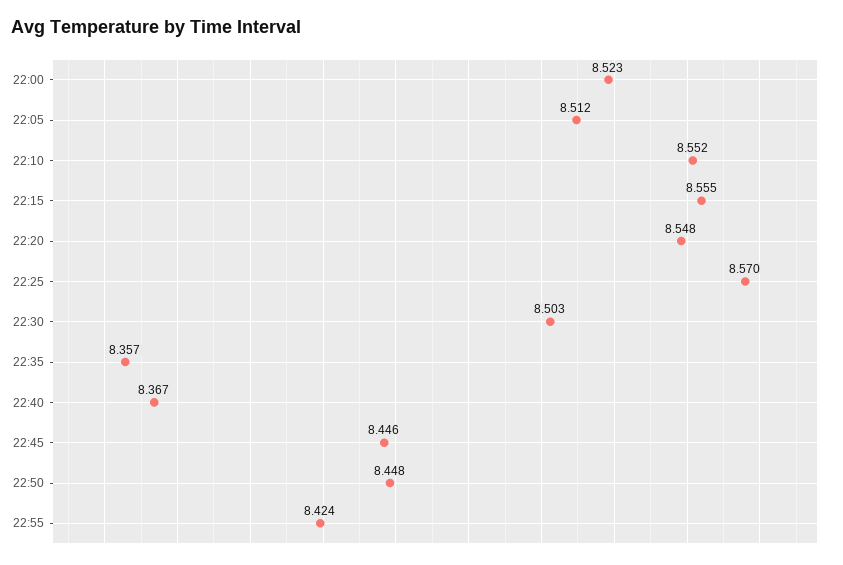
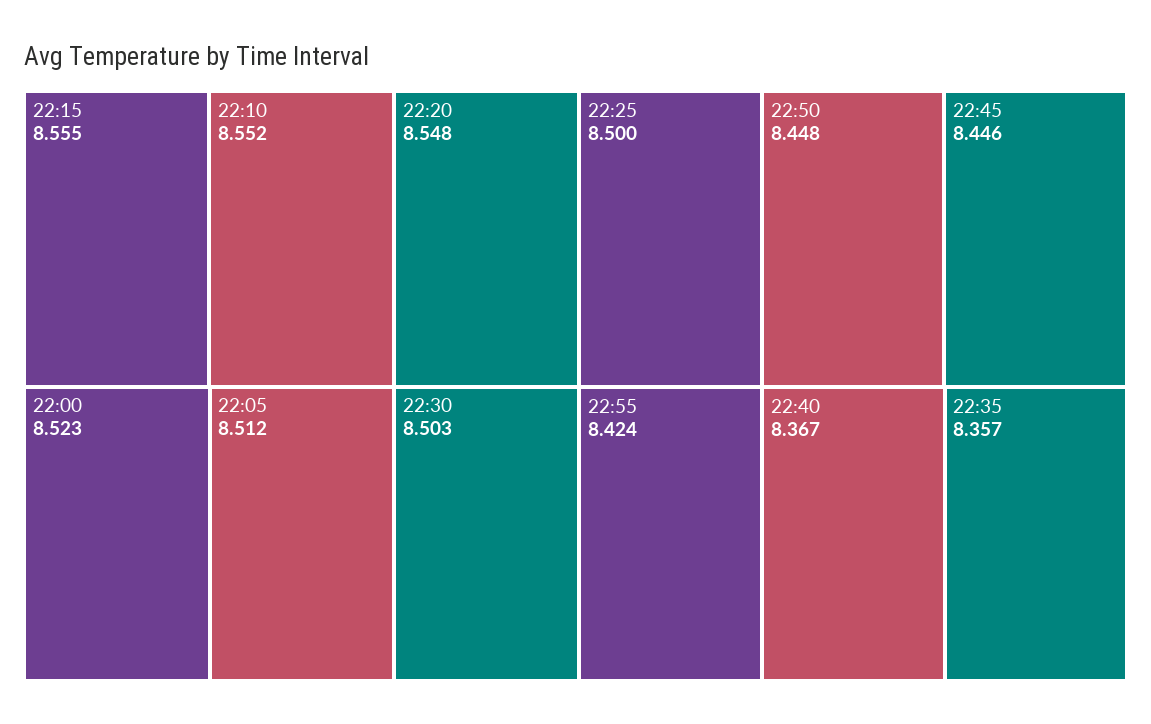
  {
    "22:00": 8.523,
    "22:05": 8.512,
    "22:10": 8.552,
    "22:15": 8.555,
    "22:20": 8.548,
-   "22:25": 8.57,
+   "22:25": 8.5,
    "22:30": 8.503,
    "22:35": 8.357,
    "22:40": 8.367,
    "22:45": 8.446,
    "22:50": 8.448,
    "22:55": 8.424
  }

